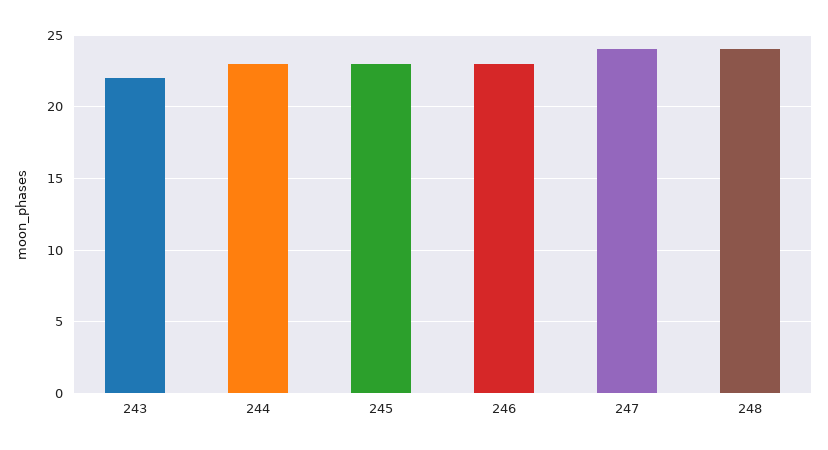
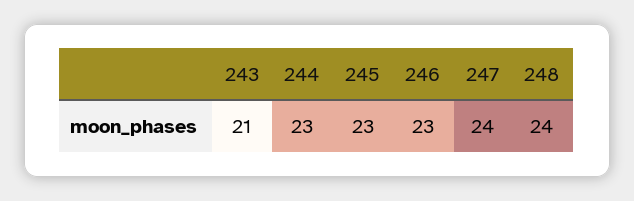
  {
-   "243": 22,
+   "243": 21,
    "244": 23,
    "245": 23,
    "246": 23,
    "247": 24,
    "248": 24
  }

